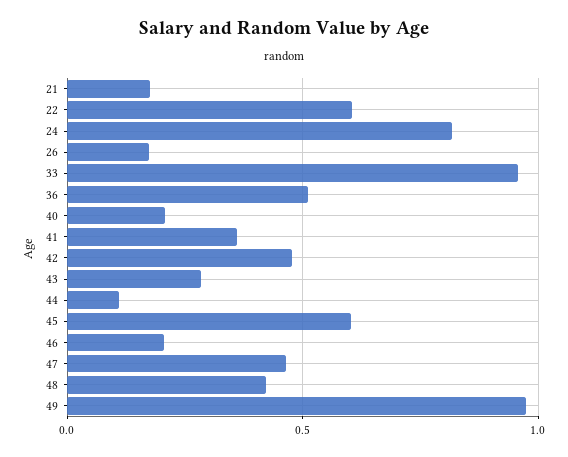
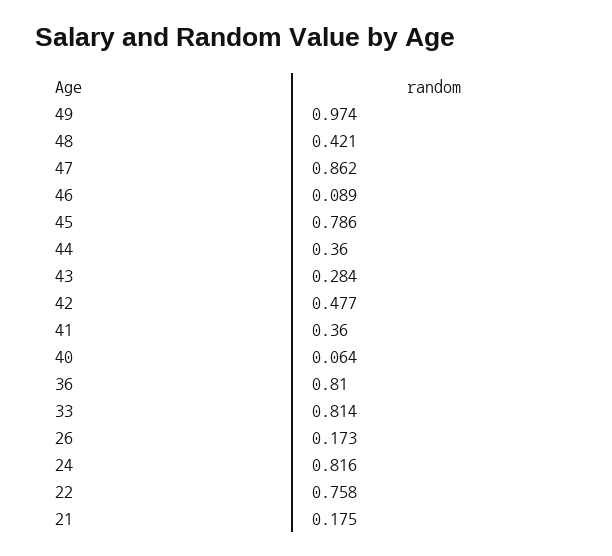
  {
    "21": 0.175,
-   "22": 0.6,
+   "22": 0.758,
    "24": 0.816,
    "26": 0.173,
-   "33": 0.95,
+   "33": 0.814,
-   "36": 0.5,
+   "36": 0.81,
-   "40": 0.2,
+   "40": 0.064,
    "41": 0.36,
    "42": 0.477,
    "43": 0.284,
-   "44": 0.1,
+   "44": 0.36,
-   "45": 0.6,
+   "45": 0.786,
-   "46": 0.2,
+   "46": 0.089,
-   "47": 0.45,
+   "47": 0.862,
    "48": 0.421,
    "49": 0.974
  }

